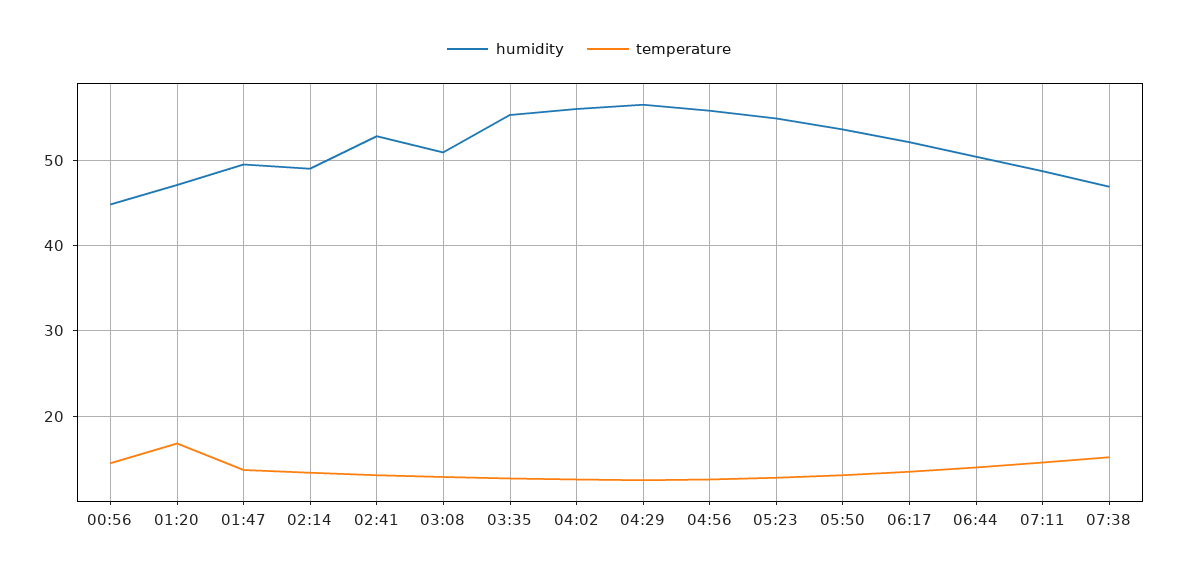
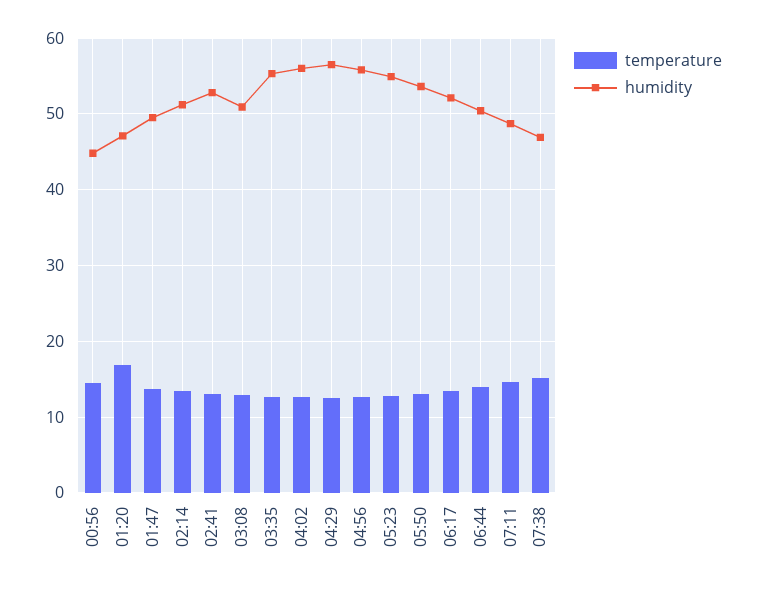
  {
    "humidity": {
      "00:56": 45,
      "01:20": 47,
      "01:47": 50,
-     "02:14": 49,
+     "02:14": 51,
      "02:41": 53,
      "03:08": 51,
      "03:35": 55,
      "04:02": 56,
      "04:29": 57,
      "04:56": 56,
      "05:23": 55,
      "05:50": 54,
      "06:17": 52,
      "06:44": 50,
      "07:11": 49,
      "07:38": 47
    },
    "temperature": {
      "00:56": 15,
      "01:20": 17,
      "01:47": 14,
      "02:14": 13,
      "02:41": 13,
      "03:08": 13,
      "03:35": 13,
      "04:02": 13,
      "04:29": 13,
      "04:56": 13,
      "05:23": 13,
      "05:50": 13,
      "06:17": 14,
      "06:44": 14,
      "07:11": 15,
      "07:38": 15
    }
  }

